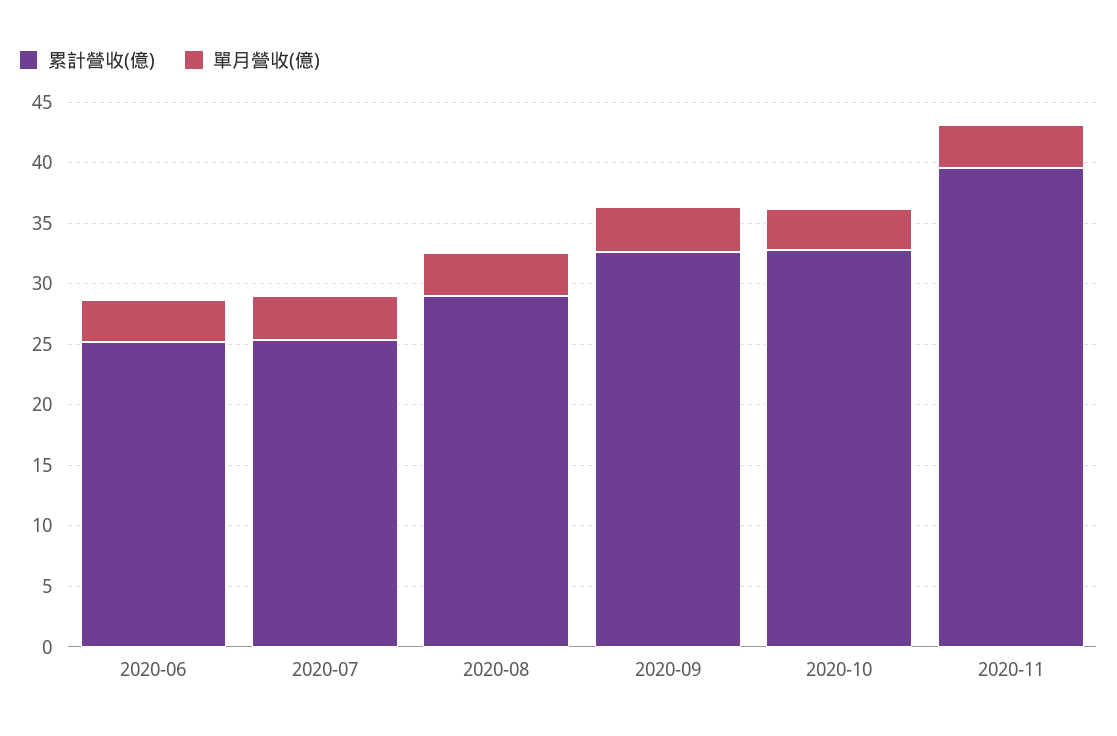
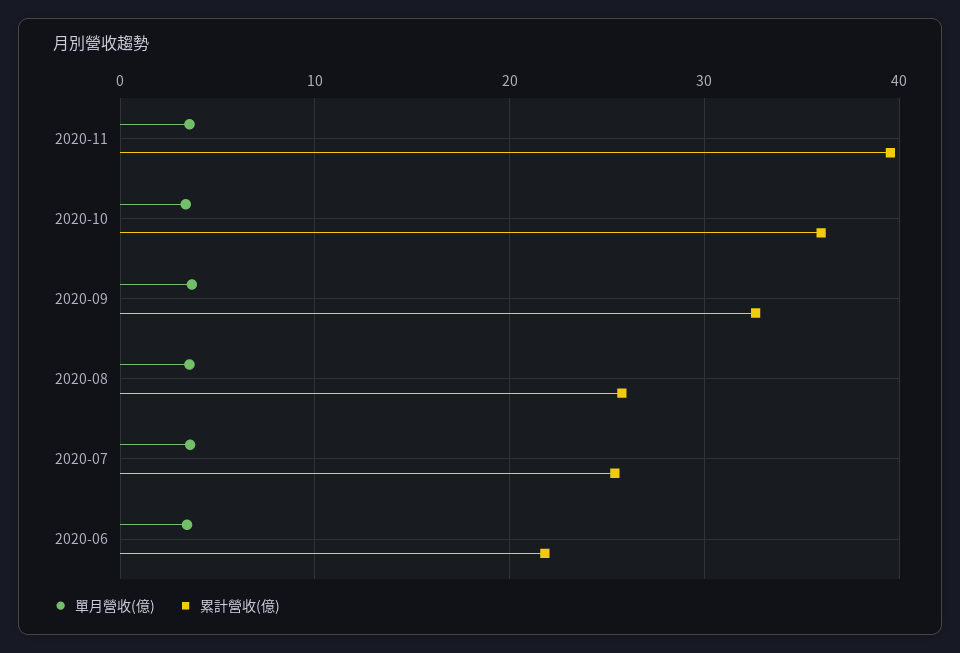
  {
    "累計營收(億)": {
-     "2020-06": 25,
+     "2020-06": 22,
      "2020-07": 25,
-     "2020-08": 29,
+     "2020-08": 26,
      "2020-09": 33,
-     "2020-10": 33,
+     "2020-10": 36,
      "2020-11": 40
    },
    "單月營收(億)": {
      "2020-06": 3,
      "2020-07": 4,
      "2020-08": 4,
      "2020-09": 4,
      "2020-10": 3,
      "2020-11": 4
    }
  }

